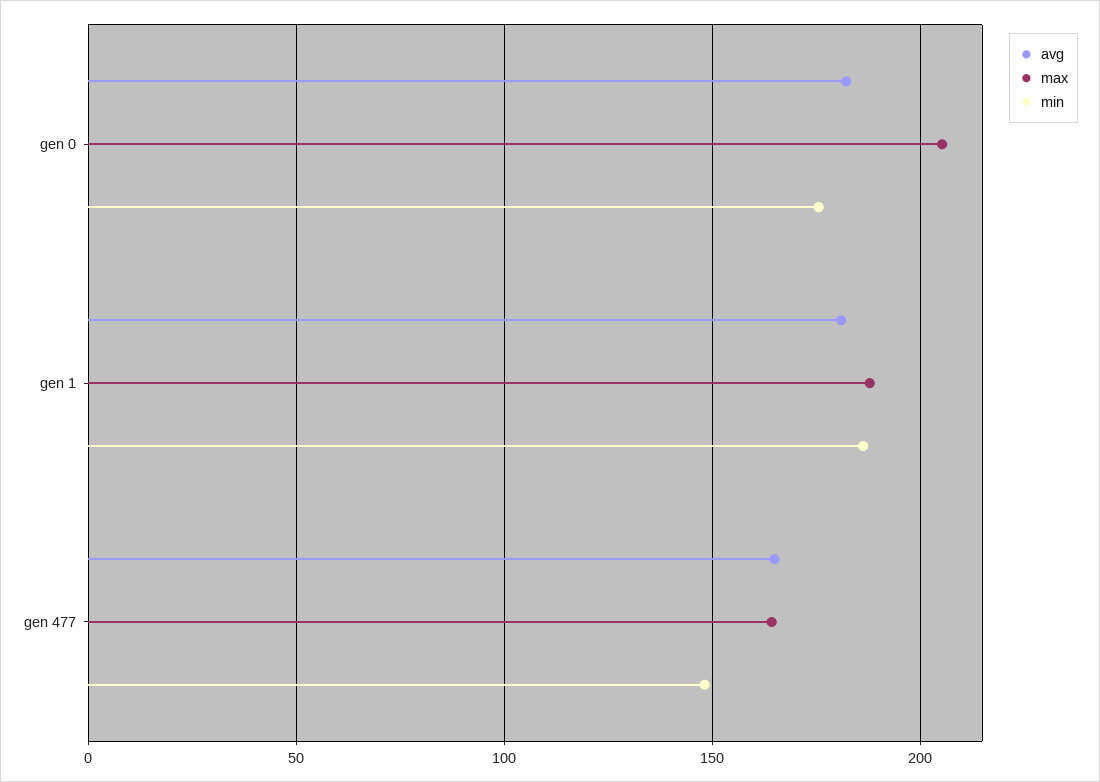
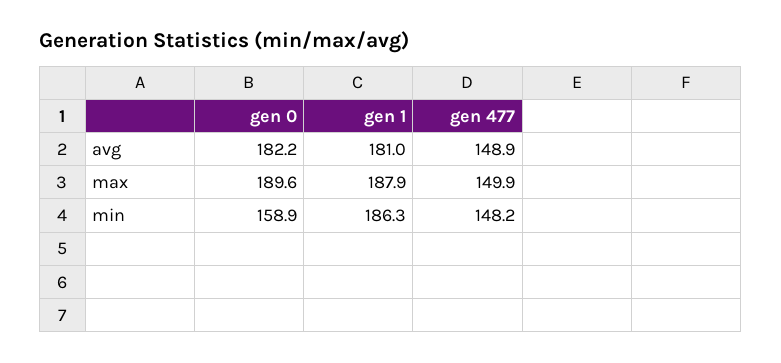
  {
    "avg": {
      "gen 0": 182.2,
      "gen 1": 181,
-     "gen 477": 165
+     "gen 477": 148.9
    },
    "max": {
-     "gen 0": 205,
+     "gen 0": 189.6,
      "gen 1": 187.9,
-     "gen 477": 165
+     "gen 477": 149.9
    },
    "min": {
-     "gen 0": 175,
+     "gen 0": 158.9,
      "gen 1": 186.3,
      "gen 477": 148.2
    }
  }

